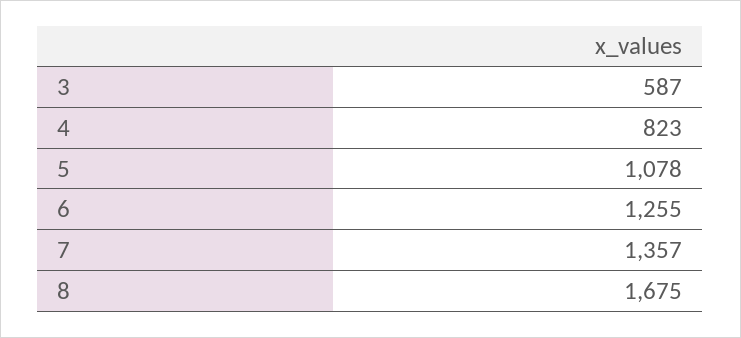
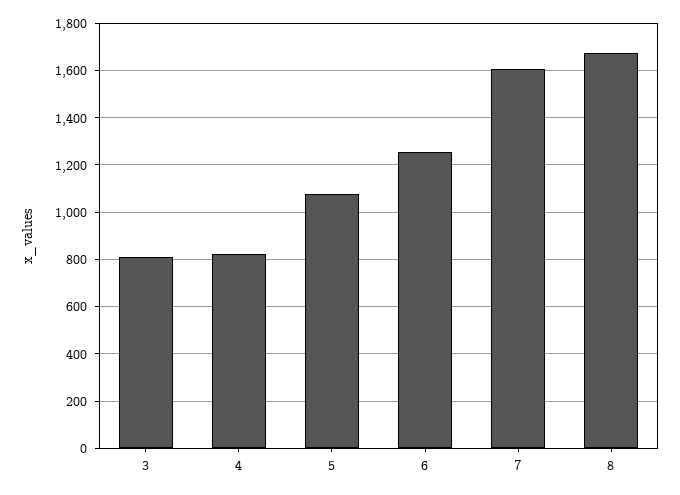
  {
-   "3": 587,
+   "3": 800,
    "4": 823,
    "5": 1078,
    "6": 1255,
-   "7": 1357,
+   "7": 1600,
    "8": 1675
  }

